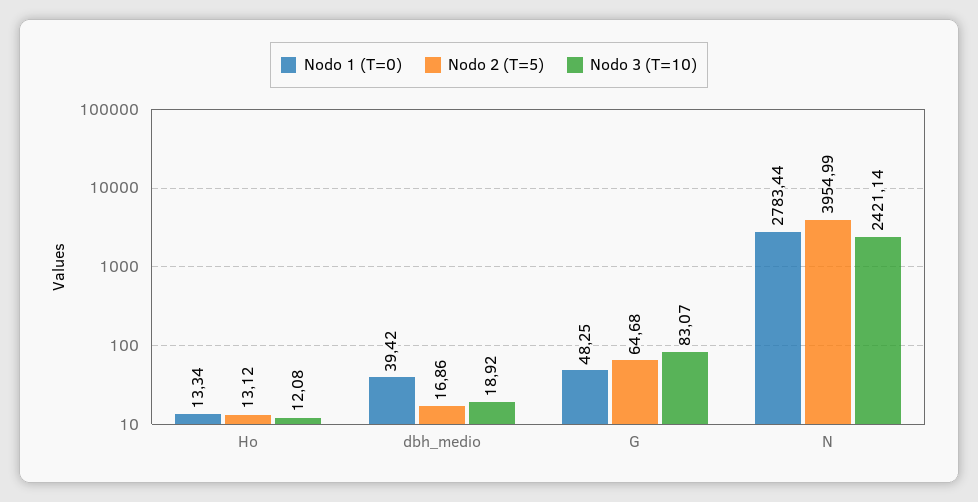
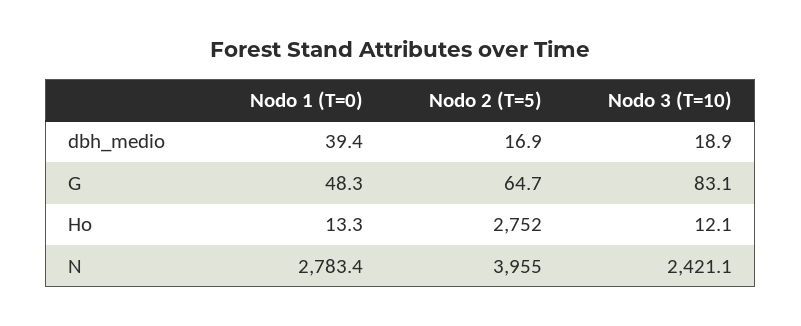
  {
    "Nodo 1 (T=0)": {
      "Ho": 13.34,
      "dbh_medio": 39.42,
      "G": 48.25,
      "N": 2783.44
    },
    "Nodo 2 (T=5)": {
-     "Ho": 13.12,
+     "Ho": 2752,
      "dbh_medio": 16.86,
      "G": 64.68,
      "N": 3954.99
    },
    "Nodo 3 (T=10)": {
      "Ho": 12.08,
      "dbh_medio": 18.92,
      "G": 83.07,
      "N": 2421.14
    }
  }

